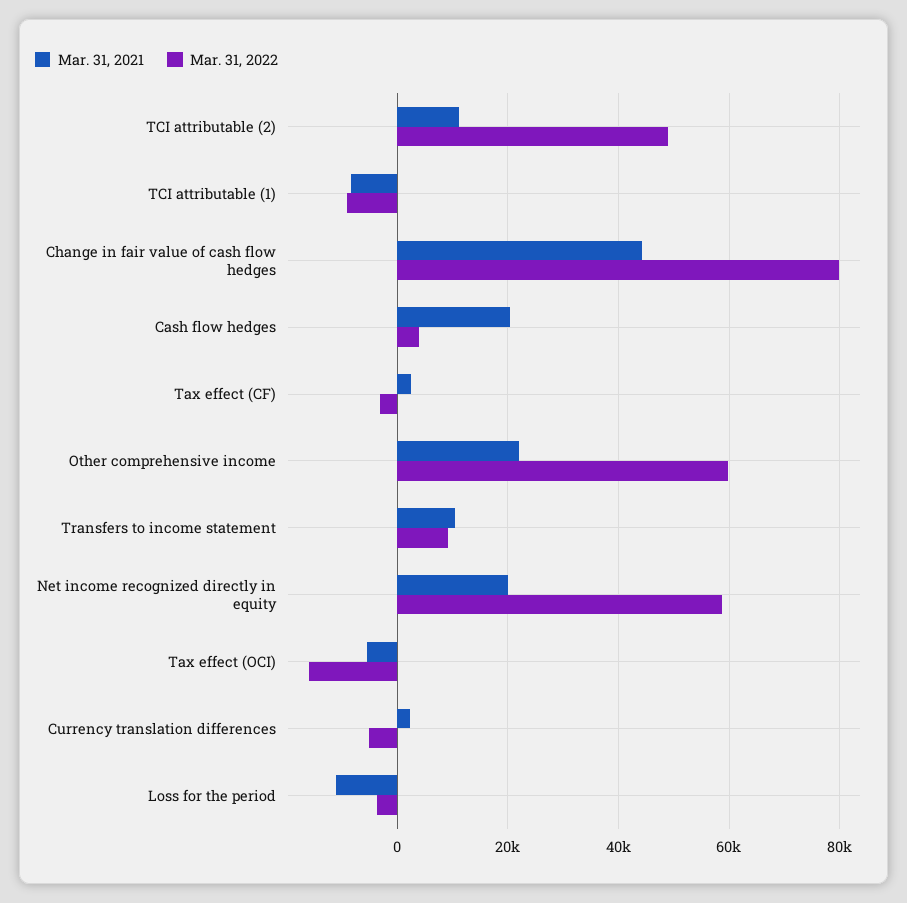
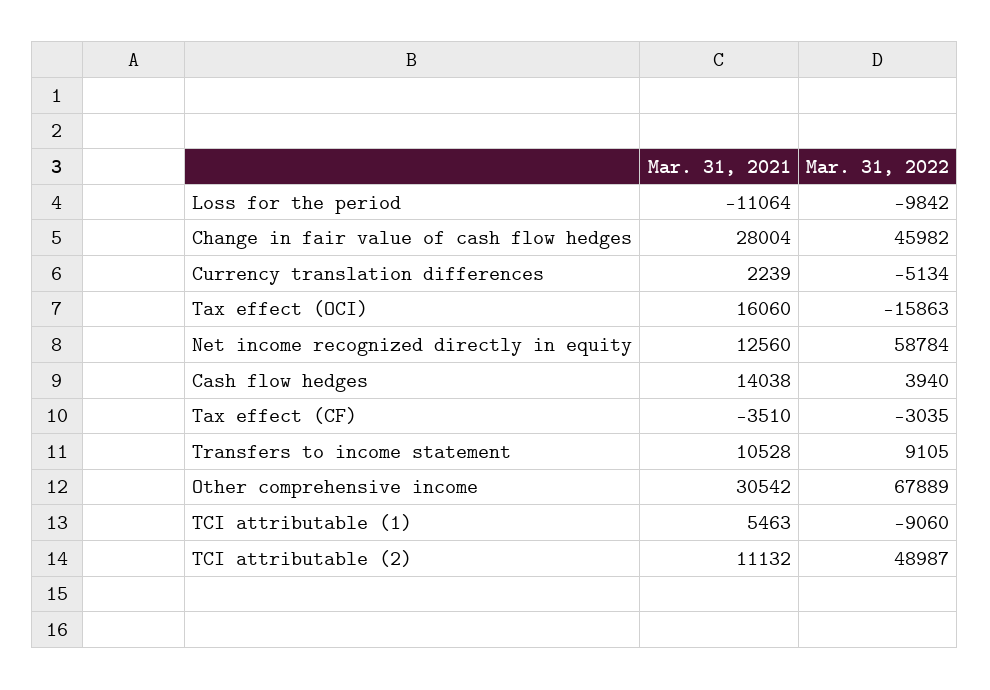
  {
    "Mar. 31, 2021": {
      "TCI attributable (2)": 11132,
-     "TCI attributable (1)": -8000,
+     "TCI attributable (1)": 5463,
-     "Change in fair value of cash flow hedges": 44000,
+     "Change in fair value of cash flow hedges": 28004,
-     "Cash flow hedges": 20000,
+     "Cash flow hedges": 14038,
-     "Tax effect (CF)": 2000,
+     "Tax effect (CF)": -3510,
-     "Other comprehensive income": 22000,
+     "Other comprehensive income": 30542,
      "Transfers to income statement": 10528,
-     "Net income recognized directly in equity": 20000,
+     "Net income recognized directly in equity": 12560,
-     "Tax effect (OCI)": -6000,
+     "Tax effect (OCI)": 16060,
      "Currency translation differences": 2239,
      "Loss for the period": -11064
    },
    "Mar. 31, 2022": {
      "TCI attributable (2)": 48987,
      "TCI attributable (1)": -9060,
-     "Change in fair value of cash flow hedges": 80000,
+     "Change in fair value of cash flow hedges": 45982,
      "Cash flow hedges": 3940,
      "Tax effect (CF)": -3035,
-     "Other comprehensive income": 60000,
+     "Other comprehensive income": 67889,
      "Transfers to income statement": 9105,
      "Net income recognized directly in equity": 58784,
      "Tax effect (OCI)": -15863,
      "Currency translation differences": -5134,
-     "Loss for the period": -4000
+     "Loss for the period": -9842
    }
  }

